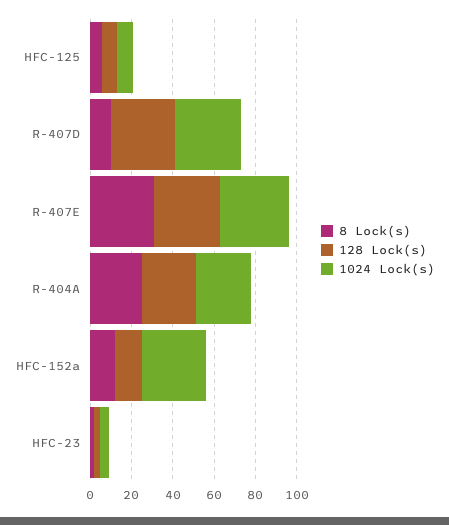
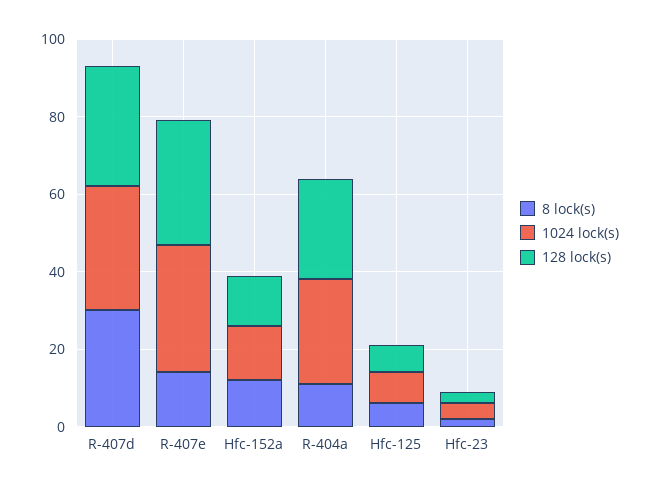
  {
    "8 Lock(s)": {
      "HFC-125": 5,
-     "R-407D": 10,
+     "R-407D": 30,
-     "R-407E": 30,
+     "R-407E": 15,
-     "R-404A": 25,
+     "R-404A": 10,
      "HFC-152a": 10,
      "HFC-23": 0
    },
    "128 Lock(s)": {
      "HFC-125": 5,
      "R-407D": 30,
      "R-407E": 30,
      "R-404A": 25,
      "HFC-152a": 15,
      "HFC-23": 5
    },
    "1024 Lock(s)": {
      "HFC-125": 10,
      "R-407D": 30,
      "R-407E": 35,
      "R-404A": 25,
-     "HFC-152a": 30,
+     "HFC-152a": 15,
      "HFC-23": 5
    }
  }

